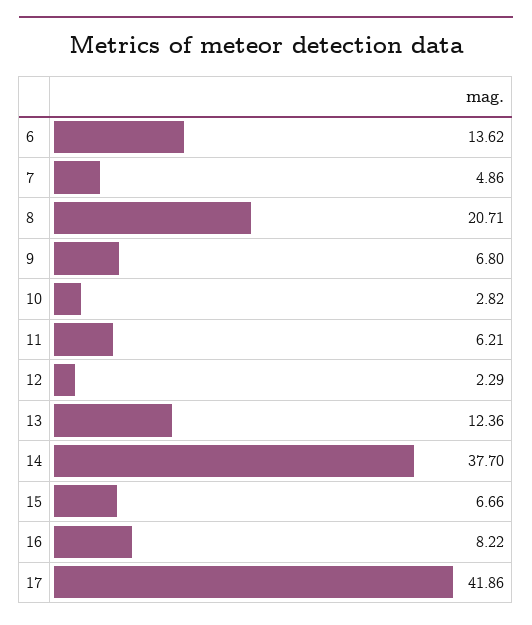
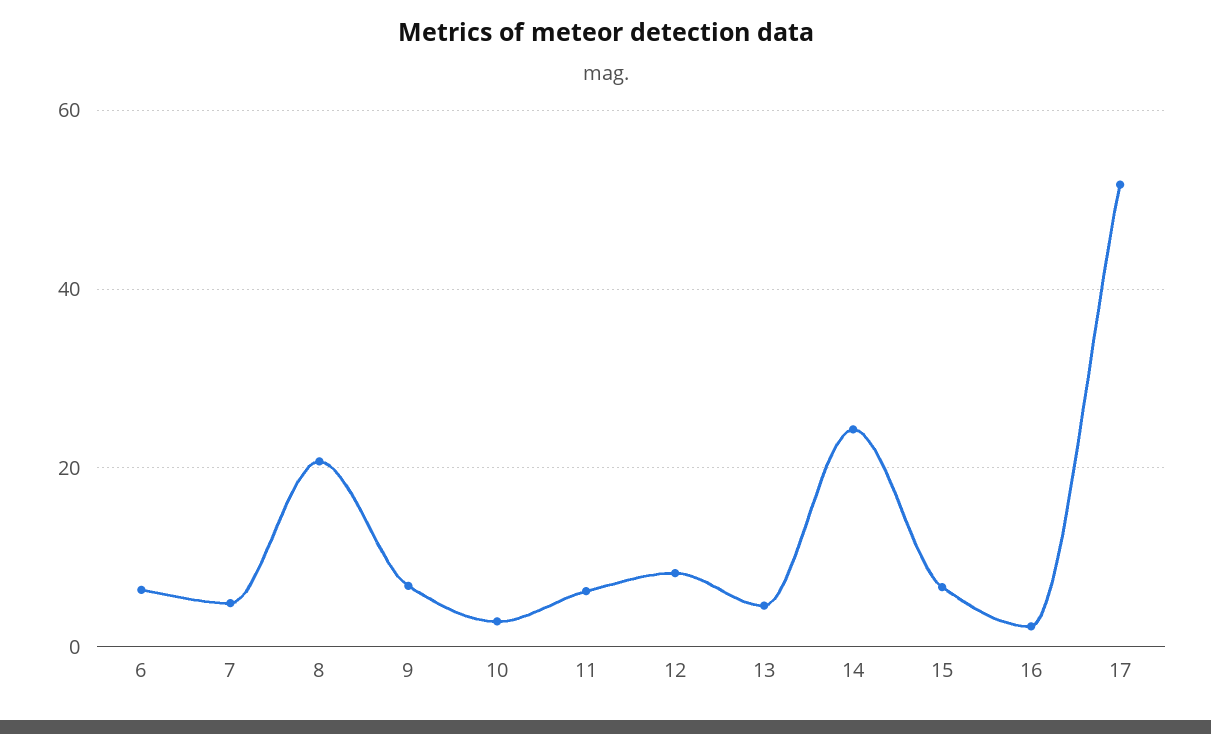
  {
-   "6": 13.62,
+   "6": 6,
    "7": 4.86,
    "8": 20.71,
    "9": 6.8,
    "10": 2.82,
    "11": 6.21,
-   "12": 2.29,
+   "12": 8,
-   "13": 12.36,
+   "13": 4,
-   "14": 37.7,
+   "14": 24,
    "15": 6.66,
-   "16": 8.22,
+   "16": 2,
-   "17": 41.86
+   "17": 52
  }

